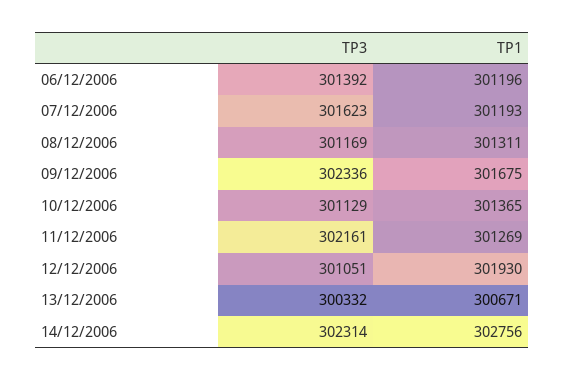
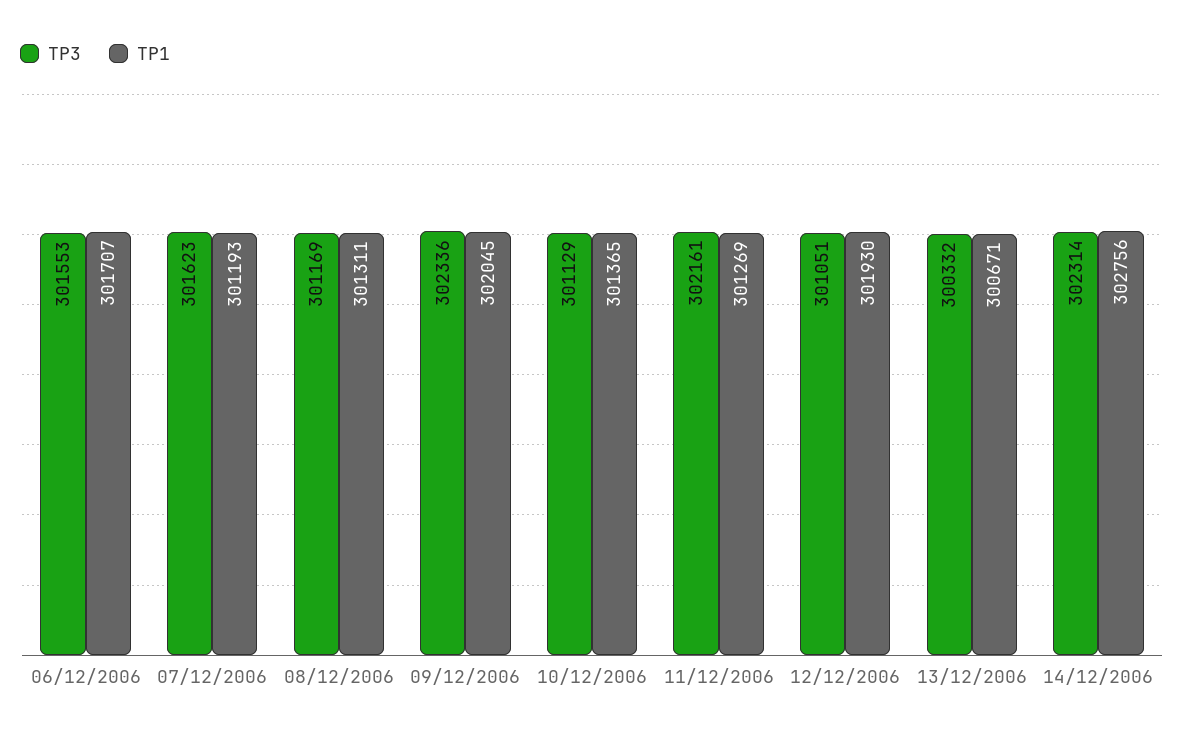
  {
    "TP3": {
-     "06/12/2006": 301392,
+     "06/12/2006": 301553,
      "07/12/2006": 301623,
      "08/12/2006": 301169,
      "09/12/2006": 302336,
      "10/12/2006": 301129,
      "11/12/2006": 302161,
      "12/12/2006": 301051,
      "13/12/2006": 300332,
      "14/12/2006": 302314
    },
    "TP1": {
-     "06/12/2006": 301196,
+     "06/12/2006": 301707,
      "07/12/2006": 301193,
      "08/12/2006": 301311,
-     "09/12/2006": 301675,
+     "09/12/2006": 302045,
      "10/12/2006": 301365,
      "11/12/2006": 301269,
      "12/12/2006": 301930,
      "13/12/2006": 300671,
      "14/12/2006": 302756
    }
  }

